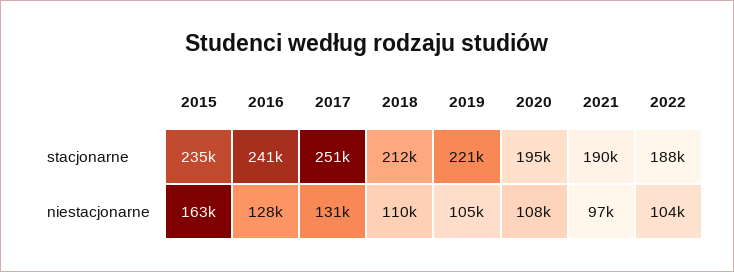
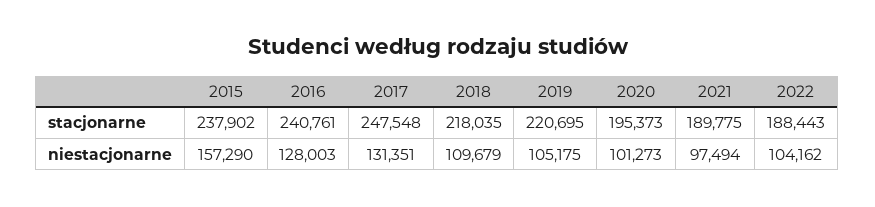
  {
    "2015": {
-     "stacjonarne": 235000,
+     "stacjonarne": 237902,
-     "niestacjonarne": 163000
+     "niestacjonarne": 157290
    },
    "2016": {
      "stacjonarne": 240761,
      "niestacjonarne": 128003
    },
    "2017": {
-     "stacjonarne": 251000,
+     "stacjonarne": 247548,
      "niestacjonarne": 131351
    },
    "2018": {
-     "stacjonarne": 212000,
+     "stacjonarne": 218035,
      "niestacjonarne": 109679
    },
    "2019": {
      "stacjonarne": 220695,
      "niestacjonarne": 105175
    },
    "2020": {
      "stacjonarne": 195373,
-     "niestacjonarne": 108000
+     "niestacjonarne": 101273
    },
    "2021": {
      "stacjonarne": 189775,
      "niestacjonarne": 97494
    },
    "2022": {
      "stacjonarne": 188443,
      "niestacjonarne": 104162
    }
  }

